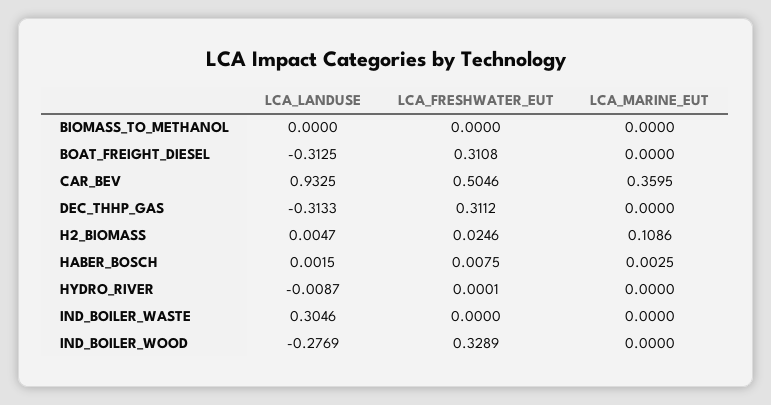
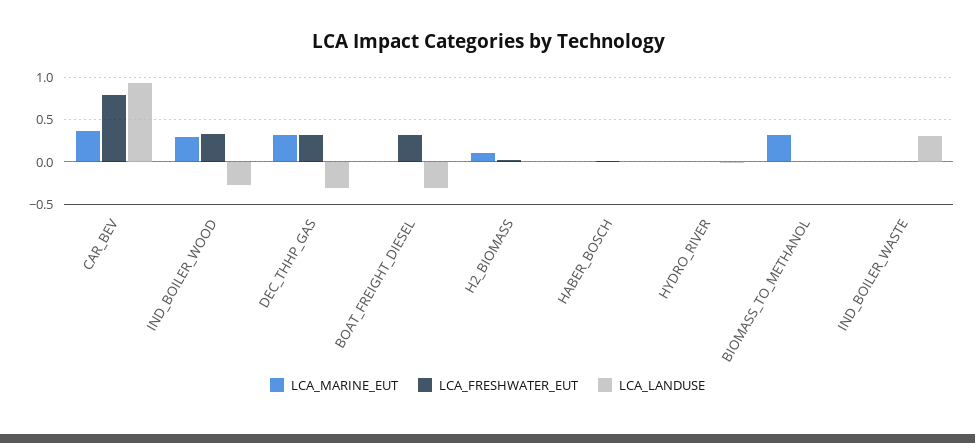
  {
    "LCA_LANDUSE": {
      "BIOMASS_TO_METHANOL": 0,
      "BOAT_FREIGHT_DIESEL": -0.3125,
      "CAR_BEV": 0.9325,
      "DEC_THHP_GAS": -0.3133,
      "H2_BIOMASS": 0.0047,
      "HABER_BOSCH": 0.0015,
      "HYDRO_RIVER": -0.0087,
      "IND_BOILER_WASTE": 0.3046,
      "IND_BOILER_WOOD": -0.2769
    },
    "LCA_FRESHWATER_EUT": {
      "BIOMASS_TO_METHANOL": 0,
      "BOAT_FREIGHT_DIESEL": 0.3108,
-     "CAR_BEV": 0.5046,
+     "CAR_BEV": 0.8,
      "DEC_THHP_GAS": 0.3112,
      "H2_BIOMASS": 0.0246,
      "HABER_BOSCH": 0.0075,
      "HYDRO_RIVER": 0.0001,
      "IND_BOILER_WASTE": 0,
      "IND_BOILER_WOOD": 0.3289
    },
    "LCA_MARINE_EUT": {
-     "BIOMASS_TO_METHANOL": 0,
+     "BIOMASS_TO_METHANOL": 0.3,
      "BOAT_FREIGHT_DIESEL": 0,
      "CAR_BEV": 0.3595,
-     "DEC_THHP_GAS": 0,
+     "DEC_THHP_GAS": 0.3,
      "H2_BIOMASS": 0.1086,
      "HABER_BOSCH": 0.0025,
      "HYDRO_RIVER": 0,
      "IND_BOILER_WASTE": 0,
-     "IND_BOILER_WOOD": 0
+     "IND_BOILER_WOOD": 0.3
    }
  }

